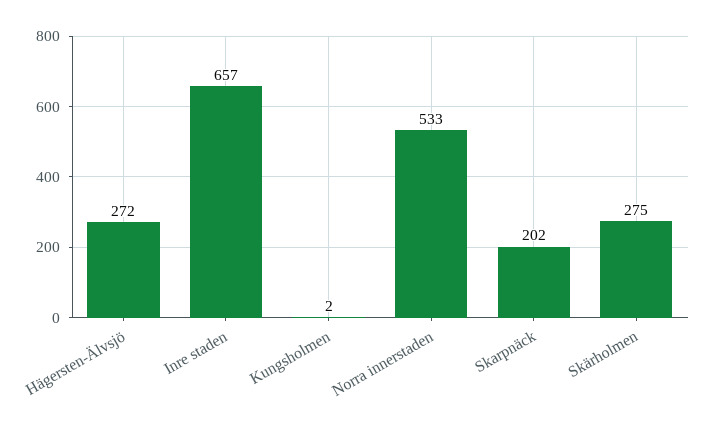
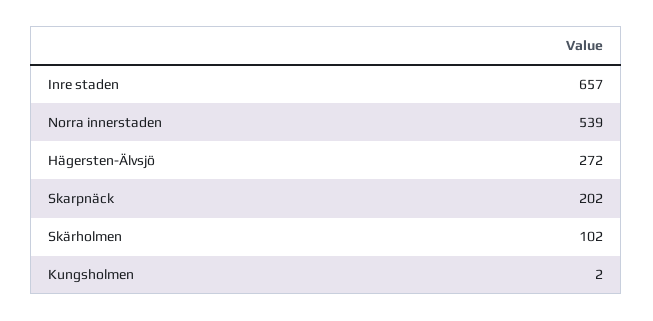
  {
    "Hägersten-Älvsjö": 272,
    "Inre staden": 657,
    "Kungsholmen": 2,
-   "Norra innerstaden": 533,
+   "Norra innerstaden": 539,
    "Skarpnäck": 202,
-   "Skärholmen": 275
+   "Skärholmen": 102
  }

